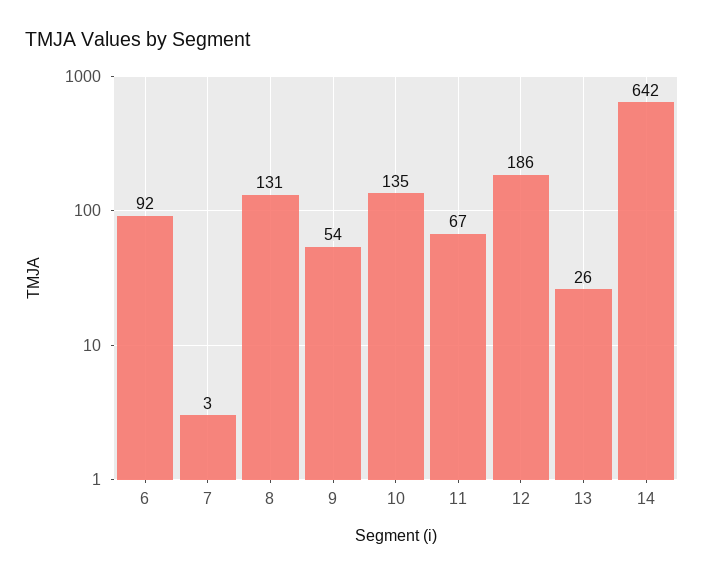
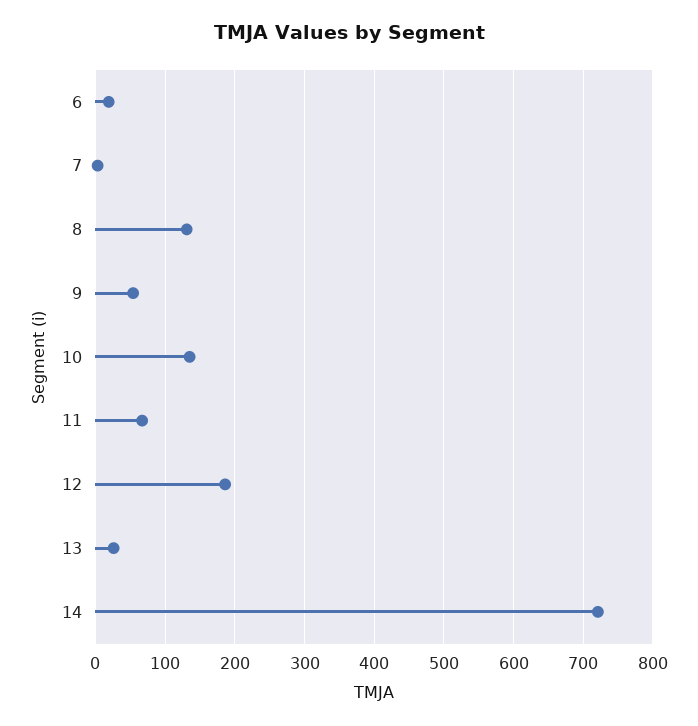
  {
-   "6": 92,
+   "6": 20,
    "7": 3,
    "8": 131,
    "9": 54,
    "10": 135,
    "11": 67,
    "12": 186,
    "13": 26,
-   "14": 642
+   "14": 720
  }

